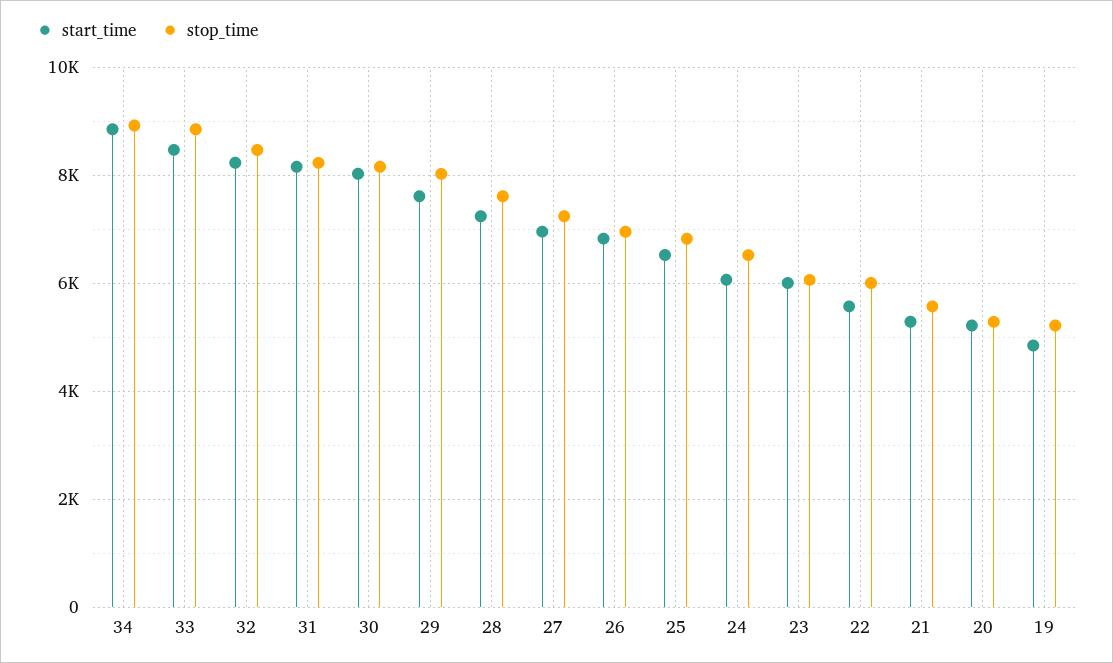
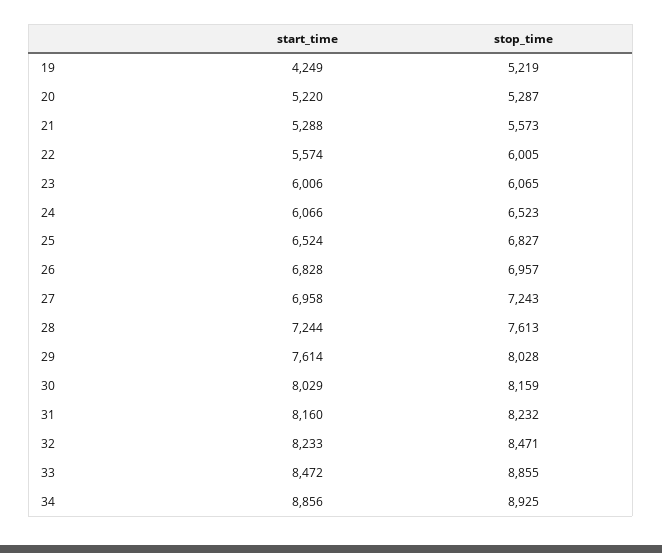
  {
    "start_time": {
      "34": 8856,
      "33": 8472,
      "32": 8233,
      "31": 8160,
      "30": 8029,
      "29": 7614,
      "28": 7244,
      "27": 6958,
      "26": 6828,
      "25": 6524,
      "24": 6066,
      "23": 6006,
      "22": 5574,
      "21": 5288,
      "20": 5220,
-     "19": 4800
+     "19": 4249
    },
    "stop_time": {
      "34": 8925,
      "33": 8855,
      "32": 8471,
      "31": 8232,
      "30": 8159,
      "29": 8028,
      "28": 7613,
      "27": 7243,
      "26": 6957,
      "25": 6827,
      "24": 6523,
      "23": 6065,
      "22": 6005,
      "21": 5573,
      "20": 5287,
      "19": 5219
    }
  }

